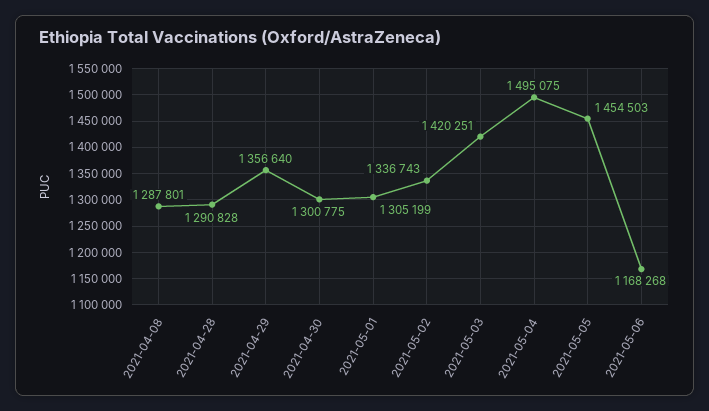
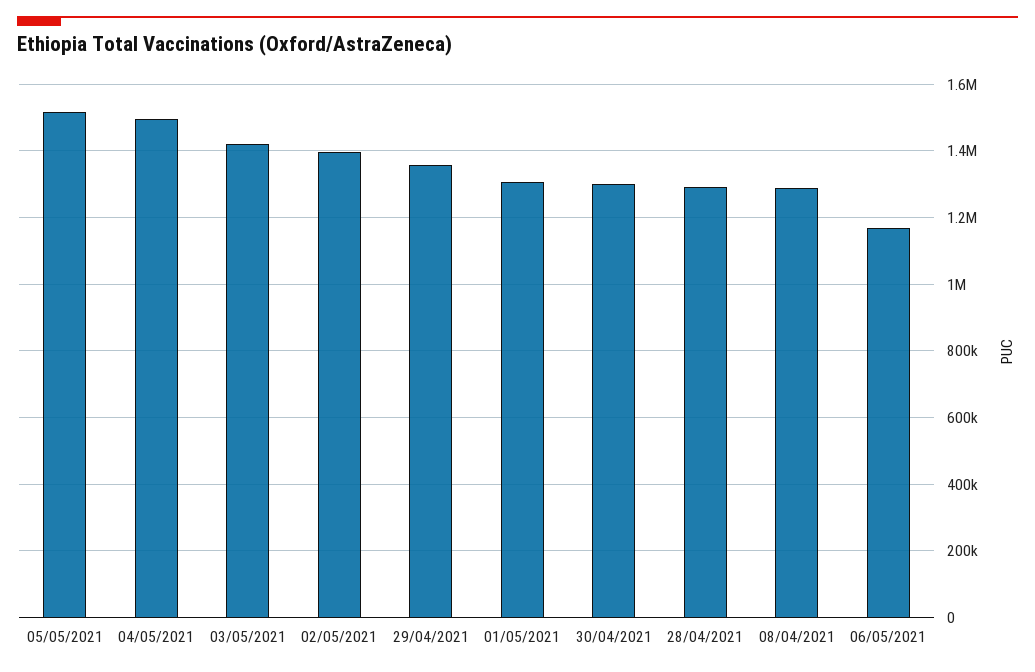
  {
    "2021-04-08": 1287801,
    "2021-04-28": 1290828,
    "2021-04-29": 1356640,
    "2021-04-30": 1300775,
    "2021-05-01": 1305199,
-   "2021-05-02": 1336743,
+   "2021-05-02": 1400000,
    "2021-05-03": 1420251,
    "2021-05-04": 1495075,
-   "2021-05-05": 1454503,
+   "2021-05-05": 1520000,
    "2021-05-06": 1168268
  }

